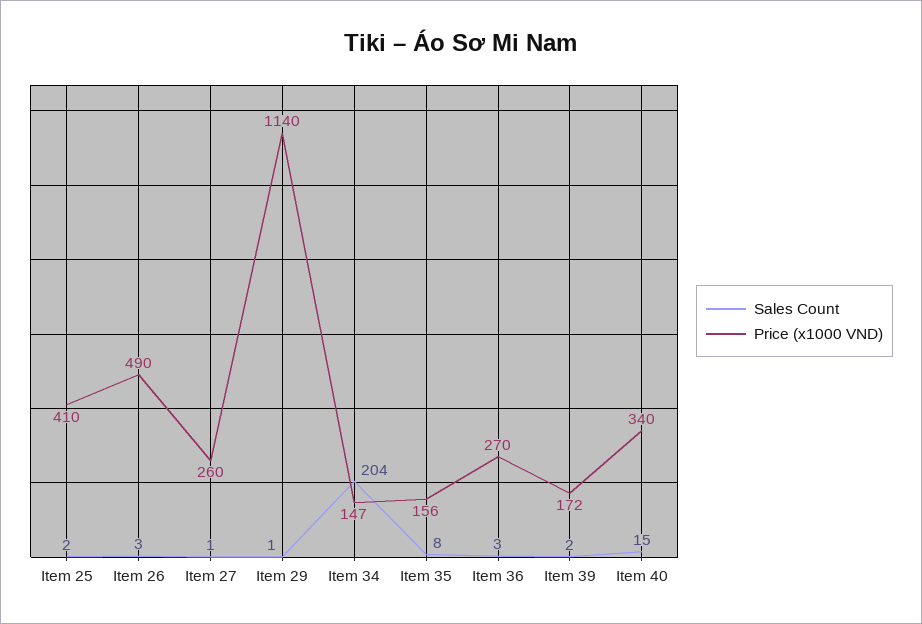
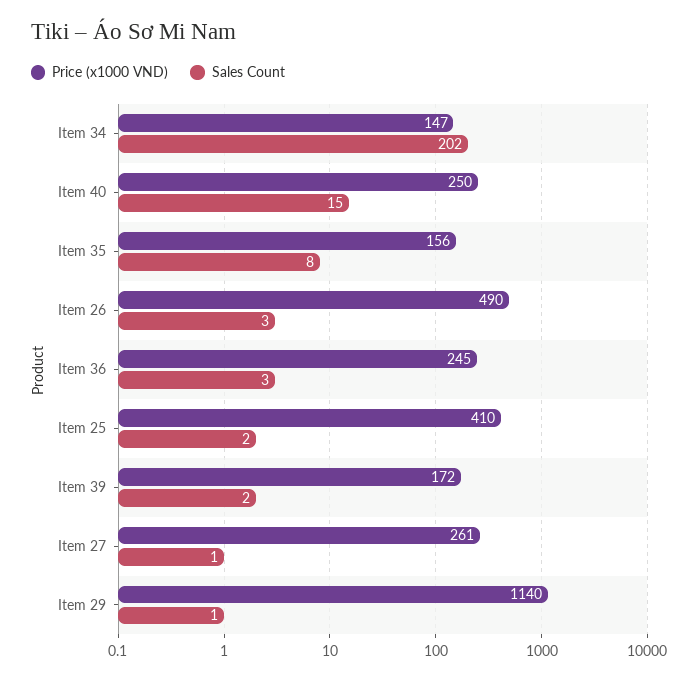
  {
    "Sales Count": {
      "Item 25": 2,
      "Item 26": 3,
      "Item 27": 1,
      "Item 29": 1,
-     "Item 34": 204,
+     "Item 34": 202,
      "Item 35": 8,
      "Item 36": 3,
      "Item 39": 2,
      "Item 40": 15
    },
    "Price (x1000 VND)": {
      "Item 25": 410,
      "Item 26": 490,
-     "Item 27": 260,
+     "Item 27": 261,
      "Item 29": 1140,
      "Item 34": 147,
      "Item 35": 156,
-     "Item 36": 270,
+     "Item 36": 245,
      "Item 39": 172,
-     "Item 40": 340
+     "Item 40": 250
    }
  }

